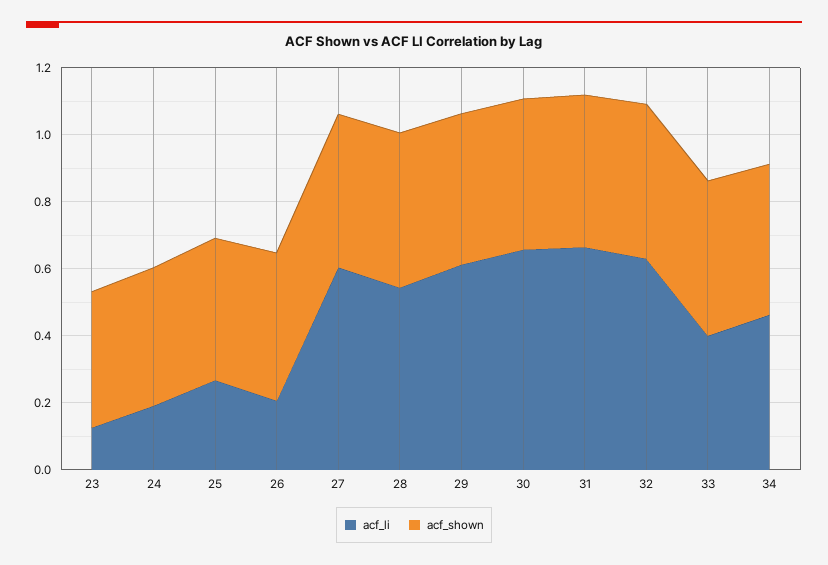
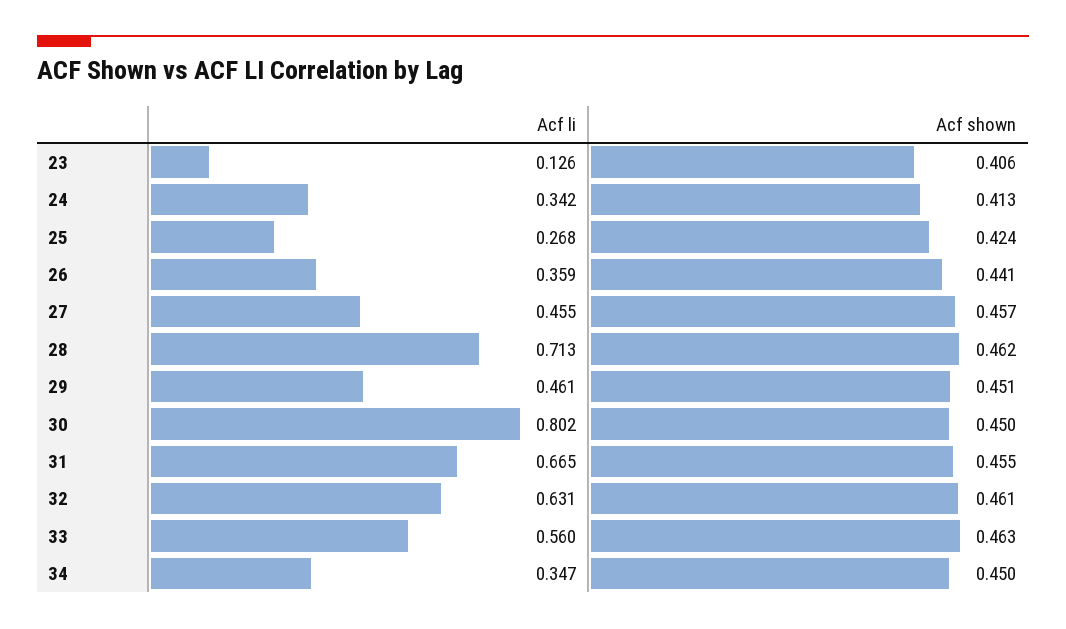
  {
    "acf_li": {
      "23": 0.126,
-     "24": 0.2,
+     "24": 0.342,
      "25": 0.268,
-     "26": 0.2,
+     "26": 0.359,
-     "27": 0.6,
+     "27": 0.455,
-     "28": 0.55,
+     "28": 0.713,
-     "29": 0.6,
+     "29": 0.461,
-     "30": 0.65,
+     "30": 0.802,
      "31": 0.665,
      "32": 0.631,
-     "33": 0.4,
+     "33": 0.56,
-     "34": 0.45
+     "34": 0.347
    },
    "acf_shown": {
      "23": 0.406,
      "24": 0.413,
      "25": 0.424,
      "26": 0.441,
      "27": 0.457,
      "28": 0.462,
      "29": 0.451,
      "30": 0.45,
      "31": 0.455,
      "32": 0.461,
      "33": 0.463,
      "34": 0.45
    }
  }

